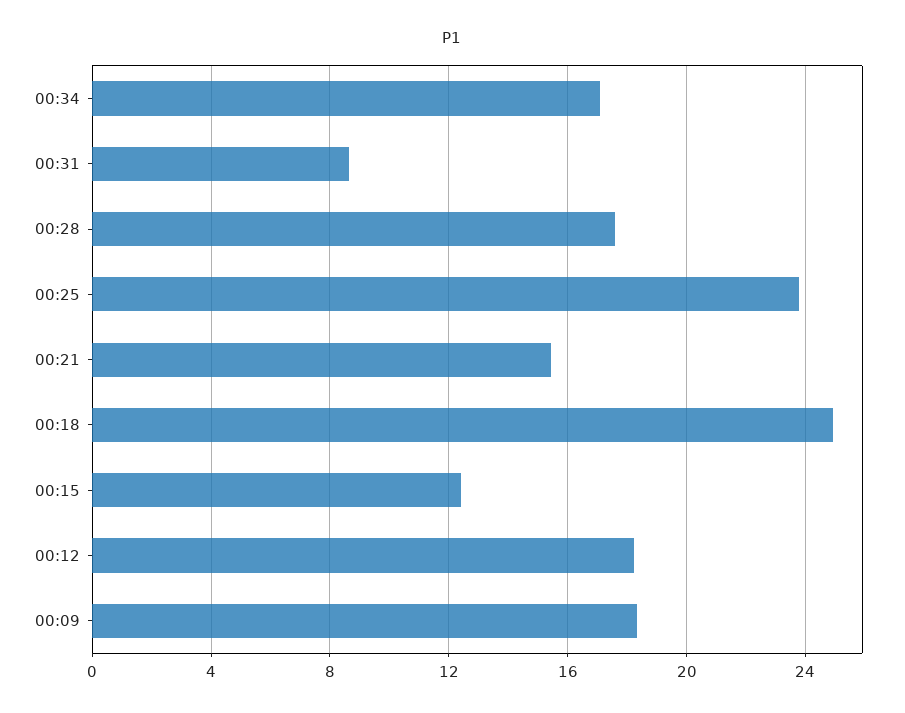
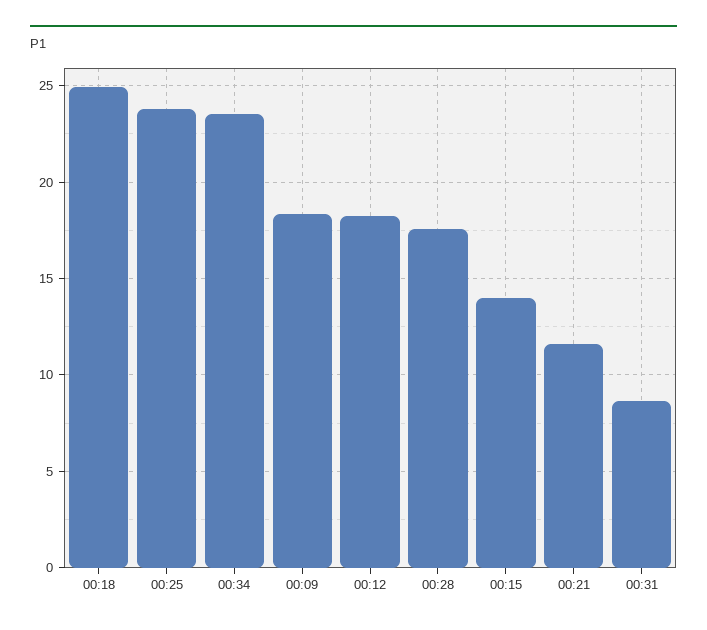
  {
-   "00:34": 17,
+   "00:34": 23.5,
    "00:31": 8.5,
    "00:28": 17.5,
    "00:25": 24,
-   "00:21": 15.5,
+   "00:21": 11.5,
    "00:18": 25,
-   "00:15": 12.5,
+   "00:15": 14,
    "00:12": 18,
    "00:09": 18.5
  }

